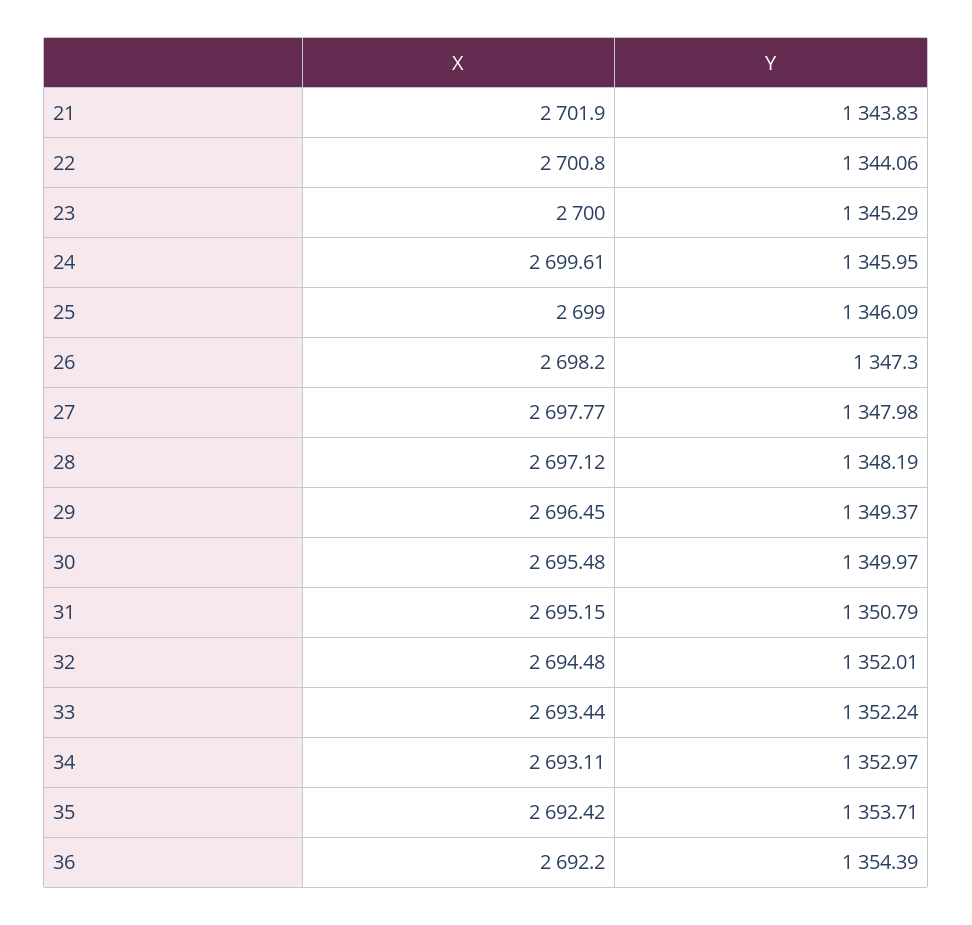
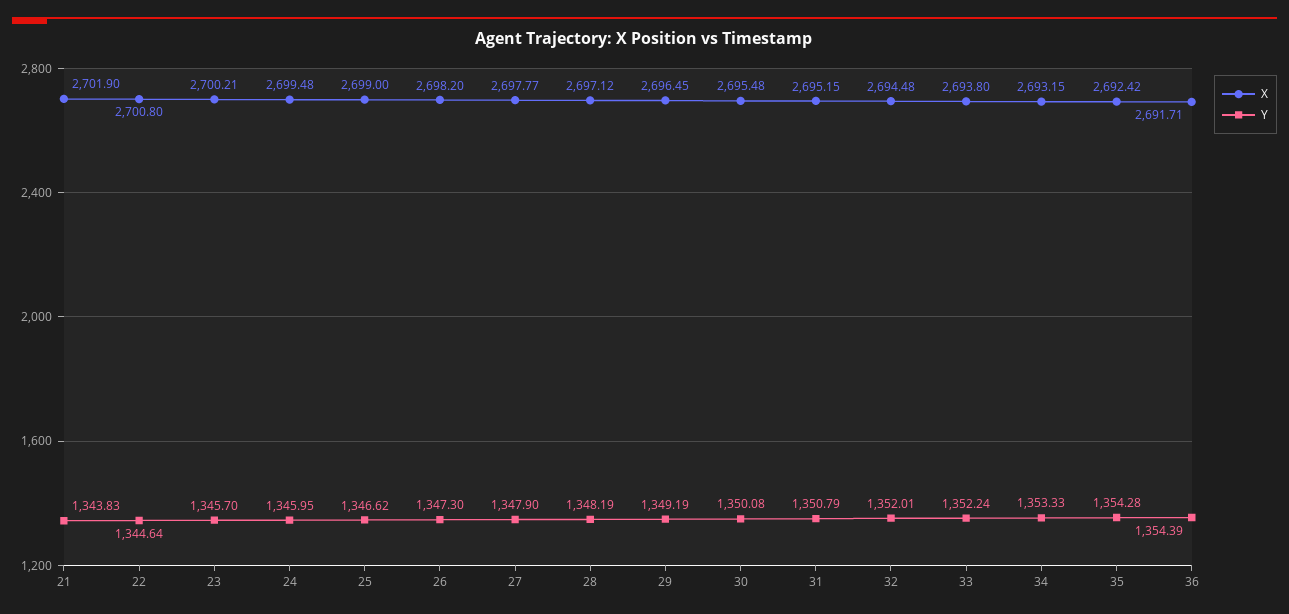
  {
    "X": {
      "21": 2701.9,
      "22": 2700.8,
-     "23": 2700,
+     "23": 2700.21,
-     "24": 2699.61,
+     "24": 2699.48,
      "25": 2699,
      "26": 2698.2,
      "27": 2697.77,
      "28": 2697.12,
      "29": 2696.45,
      "30": 2695.48,
      "31": 2695.15,
      "32": 2694.48,
-     "33": 2693.44,
+     "33": 2693.8,
-     "34": 2693.11,
+     "34": 2693.15,
      "35": 2692.42,
-     "36": 2692.2
+     "36": 2691.71
    },
    "Y": {
      "21": 1343.83,
-     "22": 1344.06,
+     "22": 1344.64,
-     "23": 1345.29,
+     "23": 1345.7,
      "24": 1345.95,
-     "25": 1346.09,
+     "25": 1346.62,
      "26": 1347.3,
-     "27": 1347.98,
+     "27": 1347.9,
      "28": 1348.19,
-     "29": 1349.37,
+     "29": 1349.19,
-     "30": 1349.97,
+     "30": 1350.08,
      "31": 1350.79,
      "32": 1352.01,
      "33": 1352.24,
-     "34": 1352.97,
+     "34": 1353.33,
-     "35": 1353.71,
+     "35": 1354.28,
      "36": 1354.39
    }
  }

